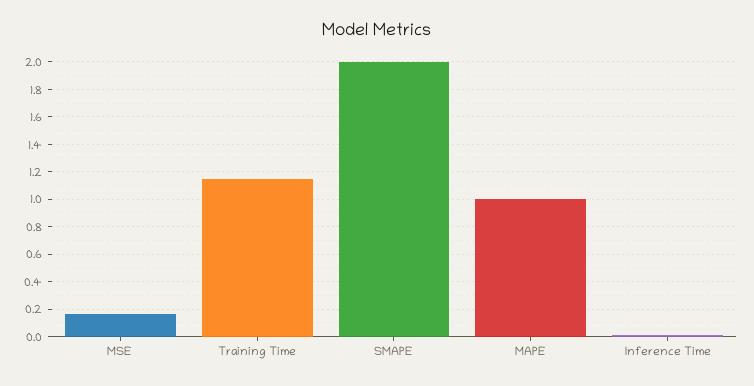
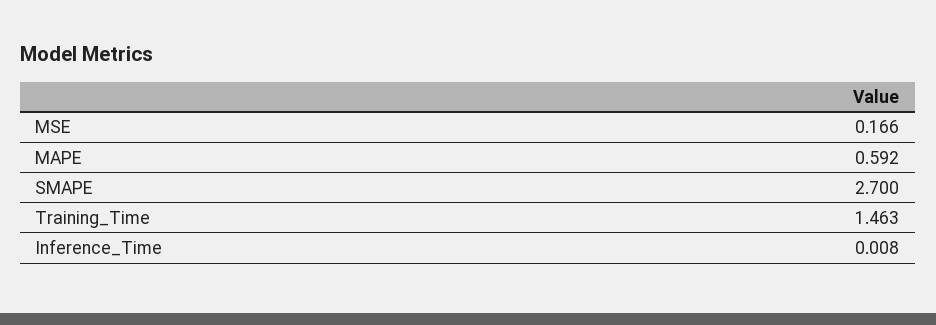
  {
    "MSE": 0.166,
-   "Training Time": 1.15,
+   "Training Time": 1.463,
-   "SMAPE": 2,
+   "SMAPE": 2.7,
-   "MAPE": 1,
+   "MAPE": 0.592,
    "Inference Time": 0.008
  }

